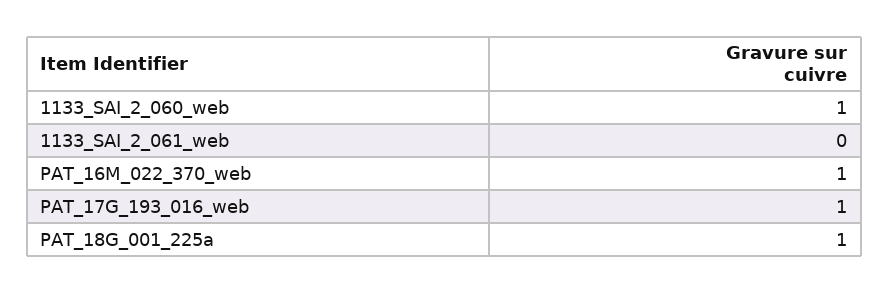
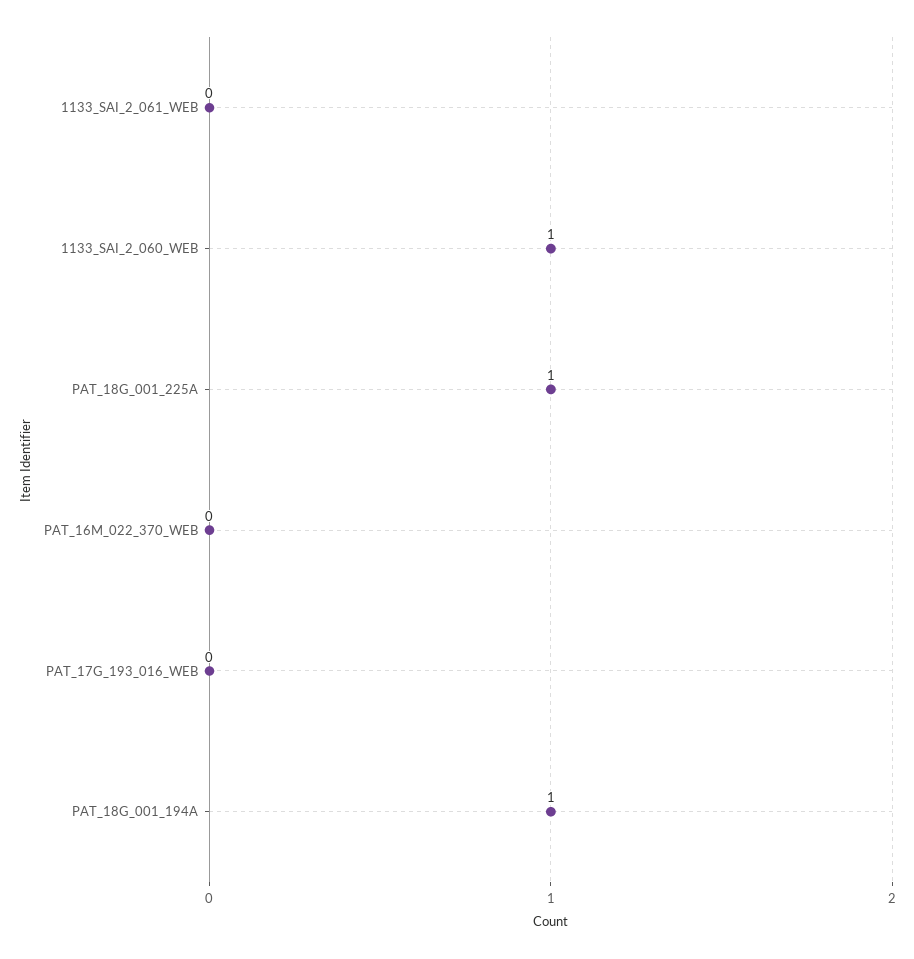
  {
    "1133_SAI_2_060_web": 1,
    "1133_SAI_2_061_web": 0,
-   "PAT_16M_022_370_web": 1,
+   "PAT_16M_022_370_web": 0,
-   "PAT_17G_193_016_web": 1,
+   "PAT_17G_193_016_web": 0,
-   "PAT_18G_001_225a": 1
+   "PAT_18G_001_225a": 1,
+   "PAT_18G_001_194A": 1
  }

